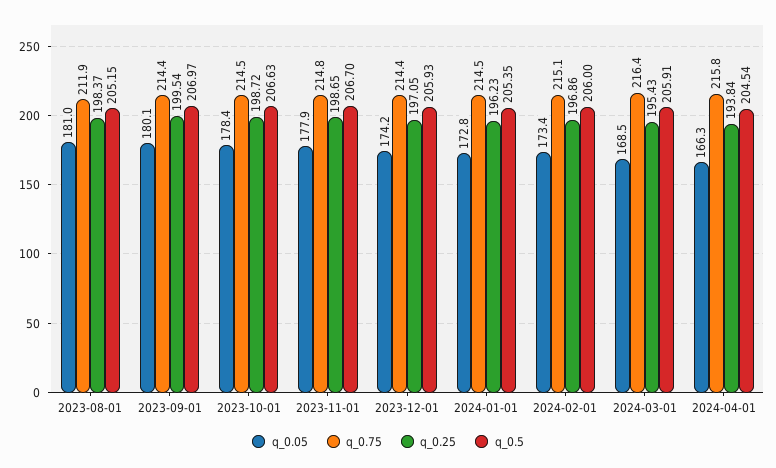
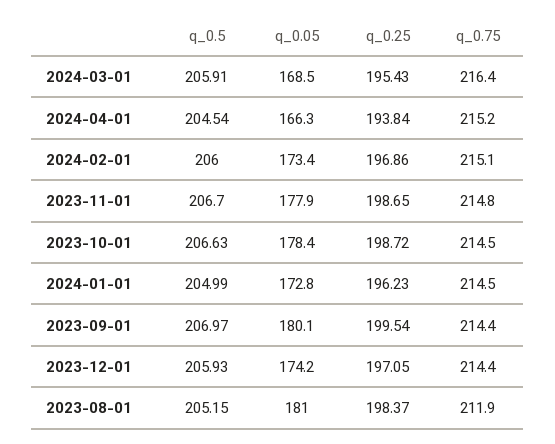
  {
    "q_0.05": {
      "2023-08-01": 181,
      "2023-09-01": 180.1,
      "2023-10-01": 178.4,
      "2023-11-01": 177.9,
      "2023-12-01": 174.2,
      "2024-01-01": 172.8,
      "2024-02-01": 173.4,
      "2024-03-01": 168.5,
      "2024-04-01": 166.3
    },
    "q_0.75": {
      "2023-08-01": 211.9,
      "2023-09-01": 214.4,
      "2023-10-01": 214.5,
      "2023-11-01": 214.8,
      "2023-12-01": 214.4,
      "2024-01-01": 214.5,
      "2024-02-01": 215.1,
      "2024-03-01": 216.4,
-     "2024-04-01": 215.8
+     "2024-04-01": 215.2
    },
    "q_0.25": {
      "2023-08-01": 198.37,
      "2023-09-01": 199.54,
      "2023-10-01": 198.72,
      "2023-11-01": 198.65,
      "2023-12-01": 197.05,
      "2024-01-01": 196.23,
      "2024-02-01": 196.86,
      "2024-03-01": 195.43,
      "2024-04-01": 193.84
    },
    "q_0.5": {
      "2023-08-01": 205.15,
      "2023-09-01": 206.97,
      "2023-10-01": 206.63,
      "2023-11-01": 206.7,
      "2023-12-01": 205.93,
-     "2024-01-01": 205.35,
+     "2024-01-01": 204.99,
      "2024-02-01": 206,
      "2024-03-01": 205.91,
      "2024-04-01": 204.54
    }
  }

